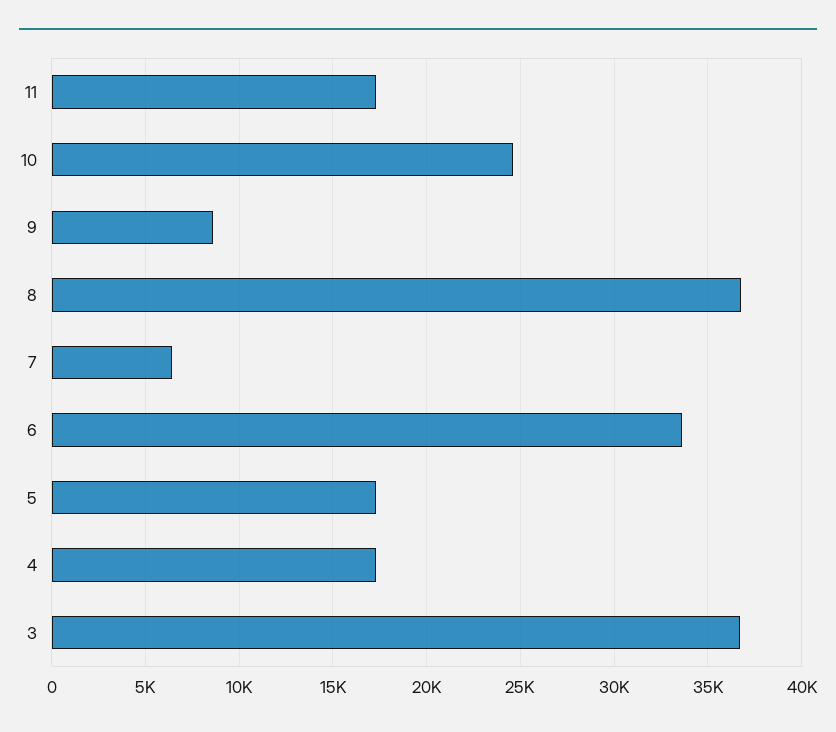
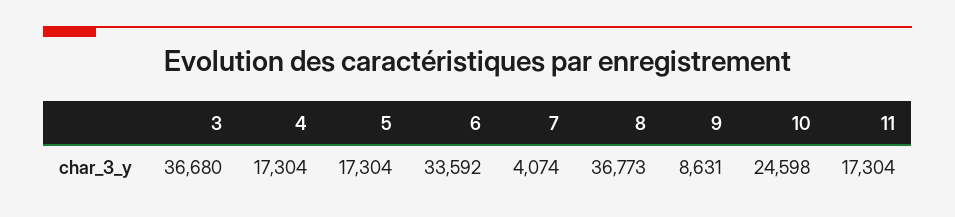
  {
    "11": 17304,
    "10": 24598,
    "9": 8631,
    "8": 36773,
-   "7": 6500,
+   "7": 4074,
    "6": 33592,
    "5": 17304,
    "4": 17304,
    "3": 36680
  }

